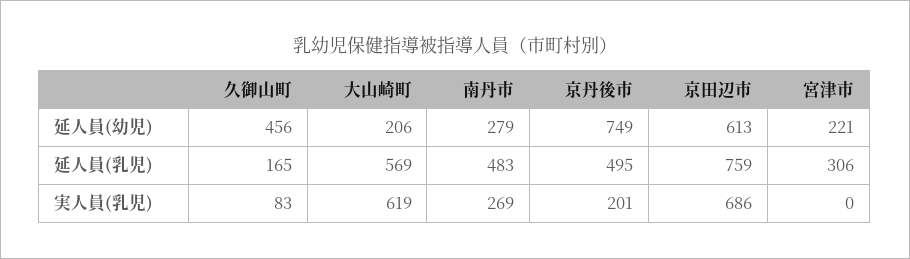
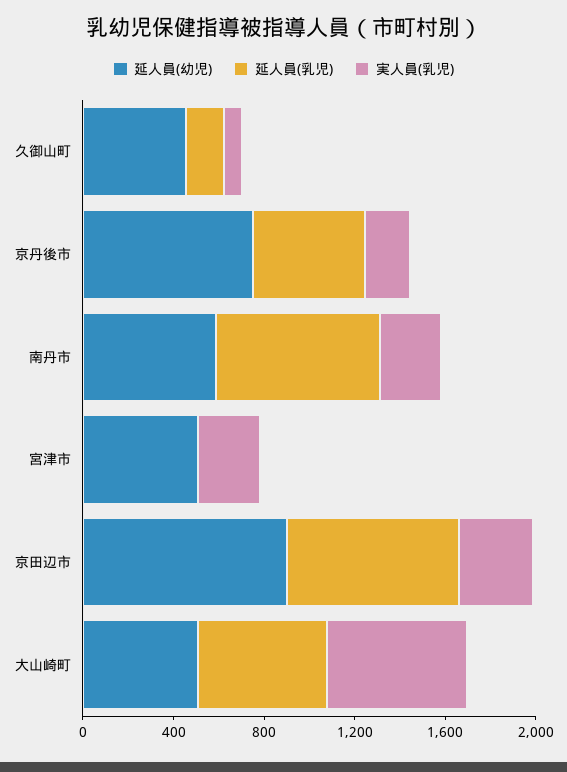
  {
    "延人員(幼児)": {
      "久御山町": 456,
-     "大山崎町": 206,
+     "大山崎町": 500,
-     "南丹市": 279,
+     "南丹市": 600,
      "京丹後市": 749,
-     "京田辺市": 613,
+     "京田辺市": 900,
-     "宮津市": 221
+     "宮津市": 500
    },
    "延人員(乳児)": {
      "久御山町": 165,
      "大山崎町": 569,
-     "南丹市": 483,
+     "南丹市": 700,
      "京丹後市": 495,
      "京田辺市": 759,
-     "宮津市": 306
+     "宮津市": 0
    },
    "実人員(乳児)": {
      "久御山町": 83,
      "大山崎町": 619,
      "南丹市": 269,
      "京丹後市": 201,
-     "京田辺市": 686,
+     "京田辺市": 300,
-     "宮津市": 0
+     "宮津市": 300
    }
  }

